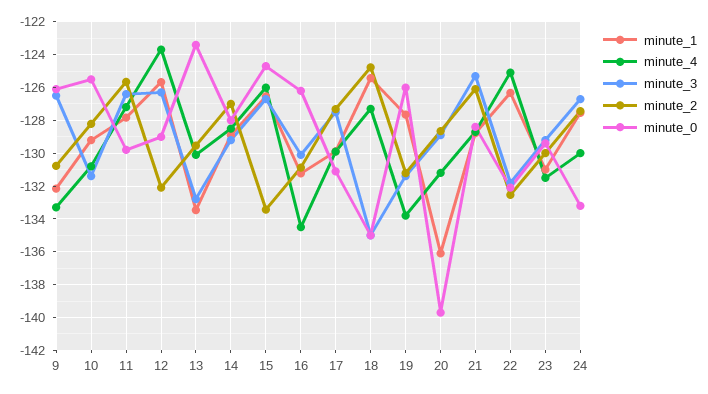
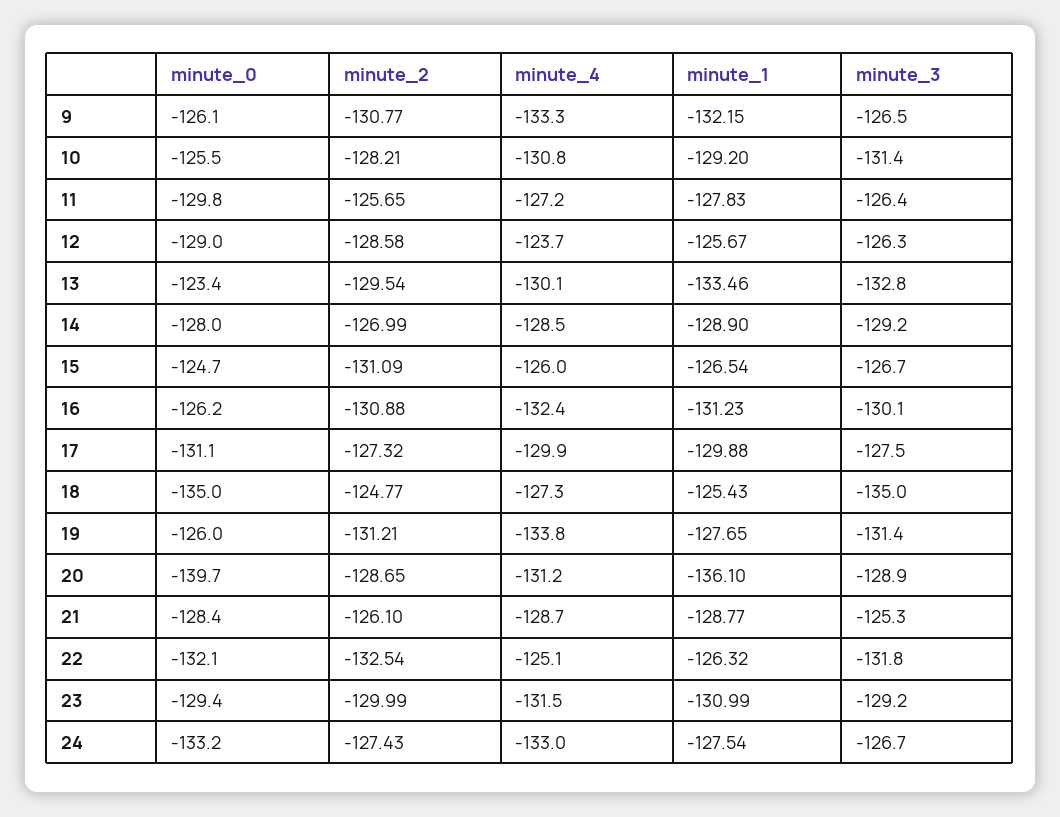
  {
    "minute_1": {
      "9": -132.15,
      "10": -129.2,
      "11": -127.83,
      "12": -125.67,
      "13": -133.46,
      "14": -128.9,
      "15": -126.54,
      "16": -131.23,
      "17": -129.88,
      "18": -125.43,
      "19": -127.65,
      "20": -136.1,
      "21": -128.77,
      "22": -126.32,
      "23": -130.99,
      "24": -127.54
    },
    "minute_4": {
      "9": -133.3,
      "10": -130.8,
      "11": -127.2,
      "12": -123.7,
      "13": -130.1,
      "14": -128.5,
      "15": -126,
-     "16": -134.5,
+     "16": -132.4,
      "17": -129.9,
      "18": -127.3,
      "19": -133.8,
      "20": -131.2,
      "21": -128.7,
      "22": -125.1,
      "23": -131.5,
-     "24": -130
+     "24": -133
    },
    "minute_3": {
      "9": -126.5,
      "10": -131.4,
      "11": -126.4,
      "12": -126.3,
      "13": -132.8,
      "14": -129.2,
      "15": -126.7,
      "16": -130.1,
      "17": -127.5,
      "18": -135,
      "19": -131.4,
      "20": -128.9,
      "21": -125.3,
      "22": -131.8,
      "23": -129.2,
      "24": -126.7
    },
    "minute_2": {
      "9": -130.77,
      "10": -128.21,
      "11": -125.65,
-     "12": -132,
+     "12": -128.58,
      "13": -129.54,
      "14": -126.99,
-     "15": -133.5,
+     "15": -131.09,
      "16": -130.88,
      "17": -127.32,
      "18": -124.77,
      "19": -131.21,
      "20": -128.65,
      "21": -126.1,
      "22": -132.54,
      "23": -129.99,
      "24": -127.43
    },
    "minute_0": {
      "9": -126.1,
      "10": -125.5,
      "11": -129.8,
      "12": -129,
      "13": -123.4,
      "14": -128,
      "15": -124.7,
      "16": -126.2,
      "17": -131.1,
      "18": -135,
      "19": -126,
      "20": -139.7,
      "21": -128.4,
      "22": -132.1,
      "23": -129.4,
      "24": -133.2
    }
  }

